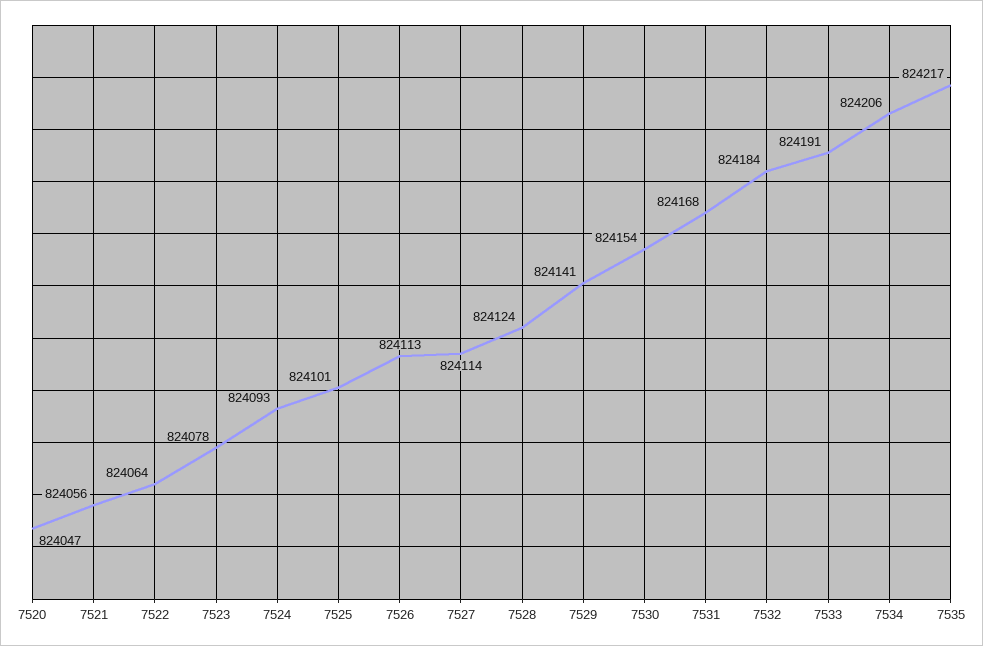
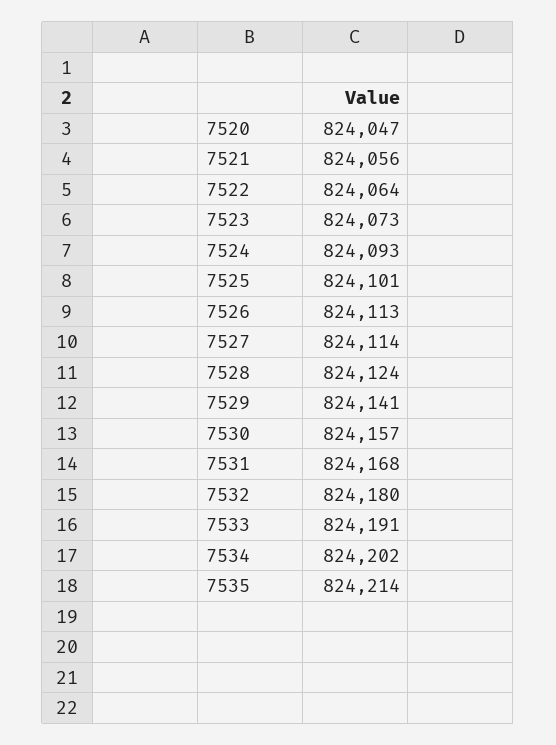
  {
    "7520": 824047,
    "7521": 824056,
    "7522": 824064,
-   "7523": 824078,
+   "7523": 824073,
    "7524": 824093,
    "7525": 824101,
    "7526": 824113,
    "7527": 824114,
    "7528": 824124,
    "7529": 824141,
-   "7530": 824154,
+   "7530": 824157,
    "7531": 824168,
-   "7532": 824184,
+   "7532": 824180,
    "7533": 824191,
-   "7534": 824206,
+   "7534": 824202,
-   "7535": 824217
+   "7535": 824214
  }

